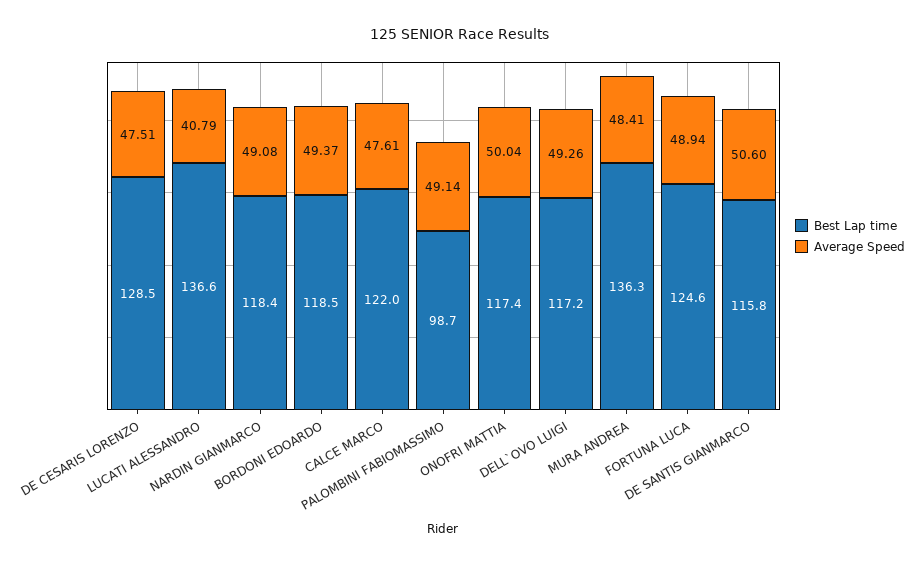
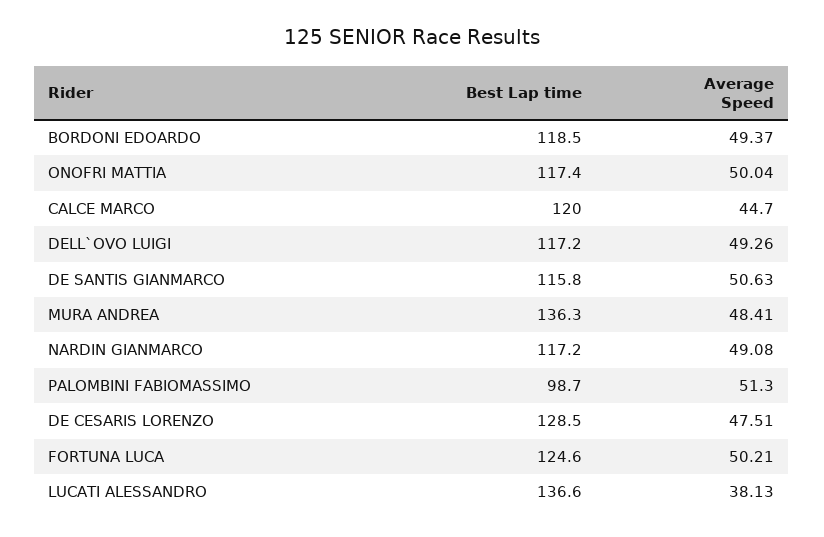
  {
    "Best Lap time": {
      "DE CESARIS LORENZO": 128.5,
      "LUCATI ALESSANDRO": 136.6,
-     "NARDIN GIANMARCO": 118.4,
+     "NARDIN GIANMARCO": 117.2,
      "BORDONI EDOARDO": 118.5,
-     "CALCE MARCO": 122,
+     "CALCE MARCO": 120,
      "PALOMBINI FABIOMASSIMO": 98.7,
      "ONOFRI MATTIA": 117.4,
      "DELL`OVO LUIGI": 117.2,
      "MURA ANDREA": 136.3,
      "FORTUNA LUCA": 124.6,
      "DE SANTIS GIANMARCO": 115.8
    },
    "Average Speed": {
      "DE CESARIS LORENZO": 47.51,
-     "LUCATI ALESSANDRO": 40.79,
+     "LUCATI ALESSANDRO": 38.13,
      "NARDIN GIANMARCO": 49.08,
      "BORDONI EDOARDO": 49.37,
-     "CALCE MARCO": 47.61,
+     "CALCE MARCO": 44.7,
-     "PALOMBINI FABIOMASSIMO": 49.14,
+     "PALOMBINI FABIOMASSIMO": 51.3,
      "ONOFRI MATTIA": 50.04,
      "DELL`OVO LUIGI": 49.26,
      "MURA ANDREA": 48.41,
-     "FORTUNA LUCA": 48.94,
+     "FORTUNA LUCA": 50.21,
-     "DE SANTIS GIANMARCO": 50.6
+     "DE SANTIS GIANMARCO": 50.63
    }
  }

